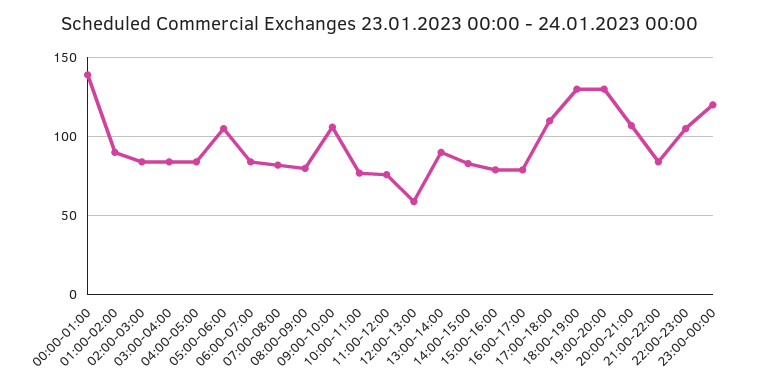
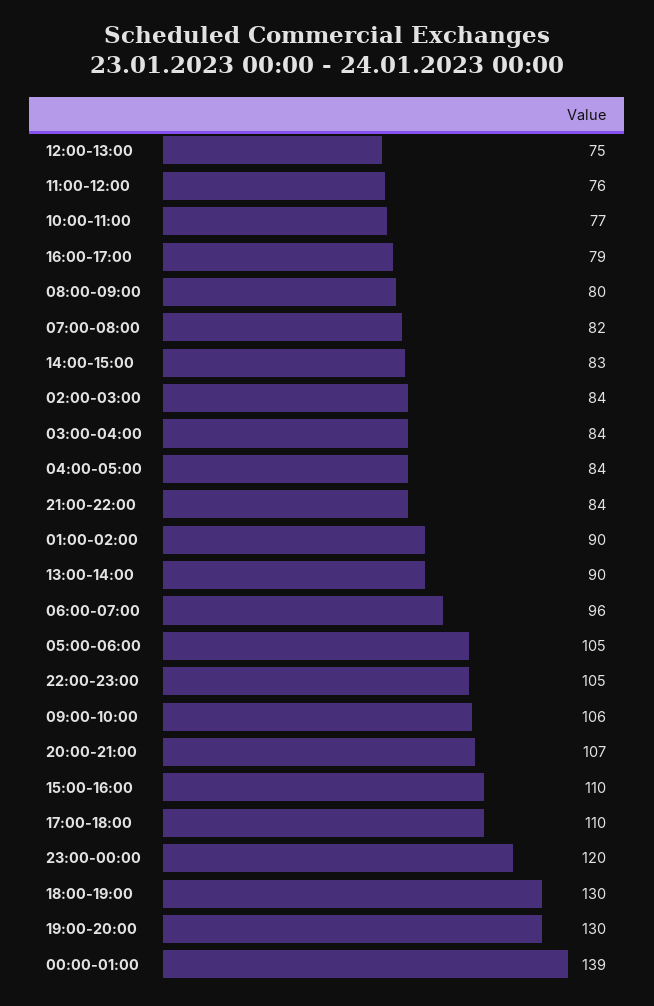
  {
    "00:00-01:00": 139,
    "01:00-02:00": 90,
    "02:00-03:00": 84,
    "03:00-04:00": 84,
    "04:00-05:00": 84,
    "05:00-06:00": 105,
-   "06:00-07:00": 85,
+   "06:00-07:00": 96,
    "07:00-08:00": 82,
    "08:00-09:00": 80,
    "09:00-10:00": 106,
    "10:00-11:00": 77,
    "11:00-12:00": 76,
-   "12:00-13:00": 60,
+   "12:00-13:00": 75,
    "13:00-14:00": 90,
    "14:00-15:00": 83,
-   "15:00-16:00": 80,
+   "15:00-16:00": 110,
    "16:00-17:00": 79,
    "17:00-18:00": 110,
    "18:00-19:00": 130,
    "19:00-20:00": 130,
    "20:00-21:00": 107,
    "21:00-22:00": 84,
    "22:00-23:00": 105,
    "23:00-00:00": 120
  }

